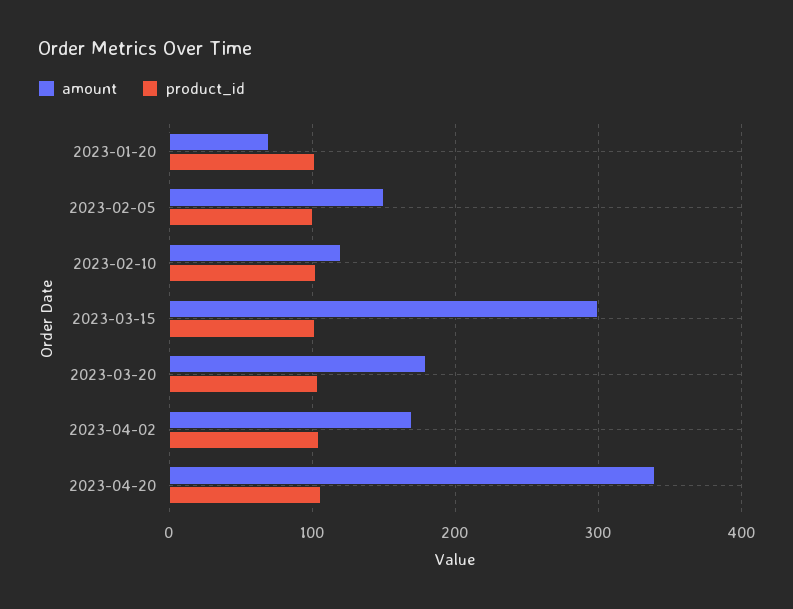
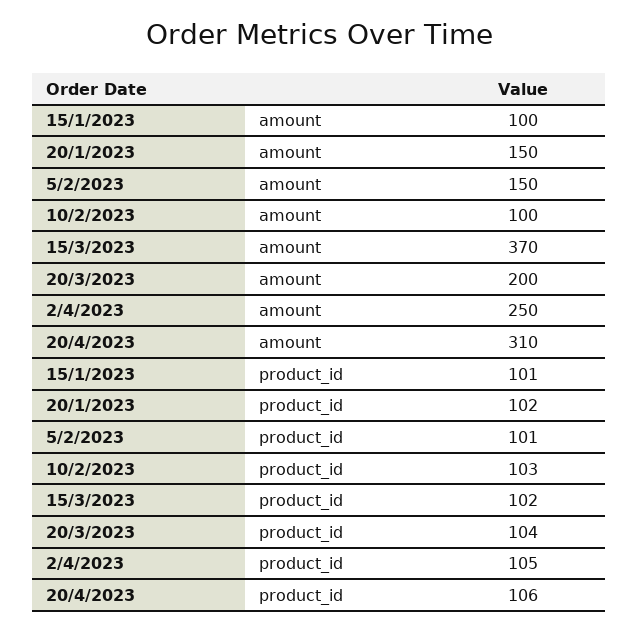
  {
    "amount": {
-     "2023-01-20": 70,
+     "2023-01-20": 150,
      "2023-02-05": 150,
-     "2023-02-10": 120,
+     "2023-02-10": 100,
-     "2023-03-15": 300,
+     "2023-03-15": 370,
-     "2023-03-20": 180,
+     "2023-03-20": 200,
-     "2023-04-02": 170,
+     "2023-04-02": 250,
-     "2023-04-20": 340
+     "2023-04-20": 310,
+     "15/1/2023": 100
    },
    "product_id": {
      "2023-01-20": 102,
      "2023-02-05": 101,
      "2023-02-10": 103,
      "2023-03-15": 102,
      "2023-03-20": 104,
      "2023-04-02": 105,
-     "2023-04-20": 106
+     "2023-04-20": 106,
+     "15/1/2023": 101
    }
  }

